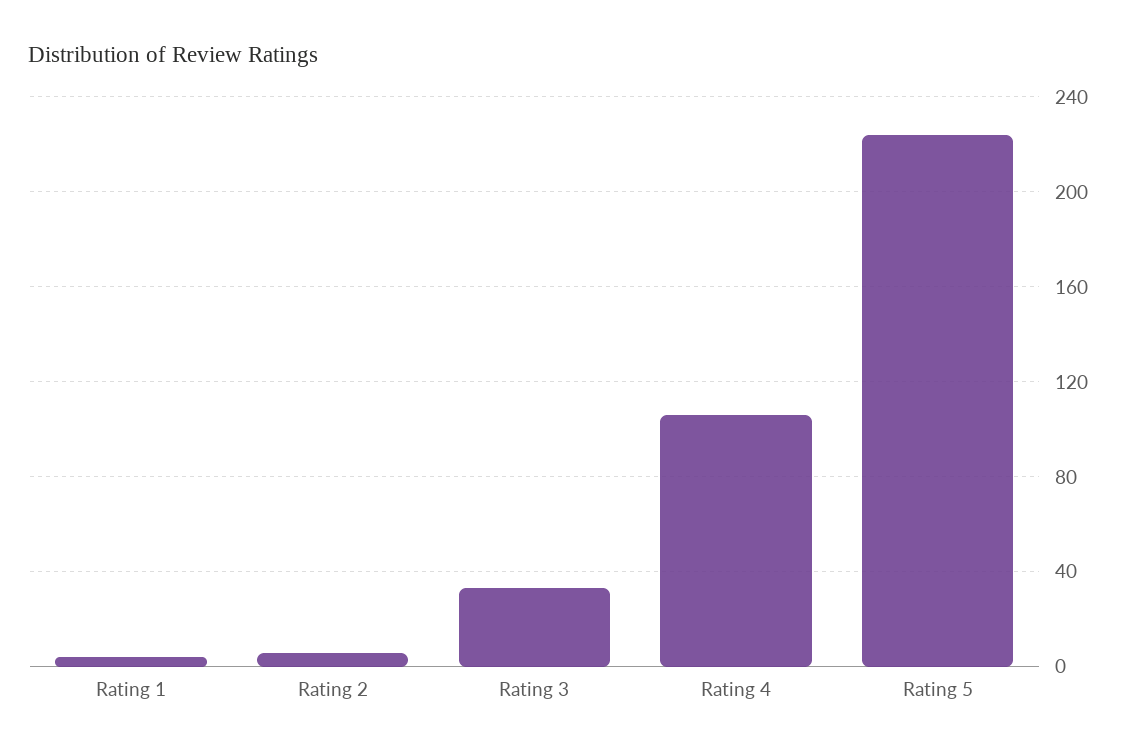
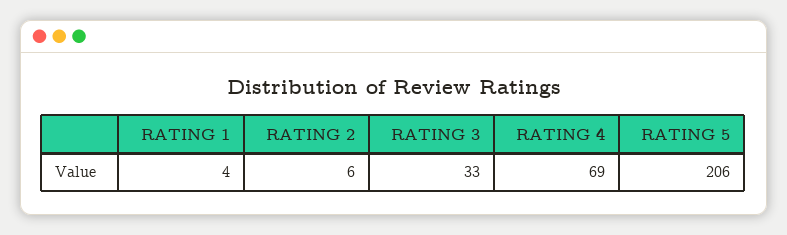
  {
    "Rating 1": 4,
    "Rating 2": 6,
    "Rating 3": 33,
-   "Rating 4": 105,
+   "Rating 4": 69,
-   "Rating 5": 225
+   "Rating 5": 206
  }

